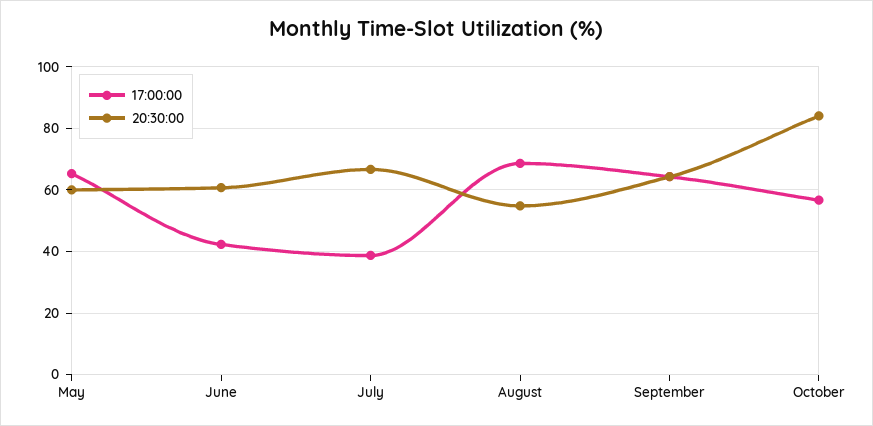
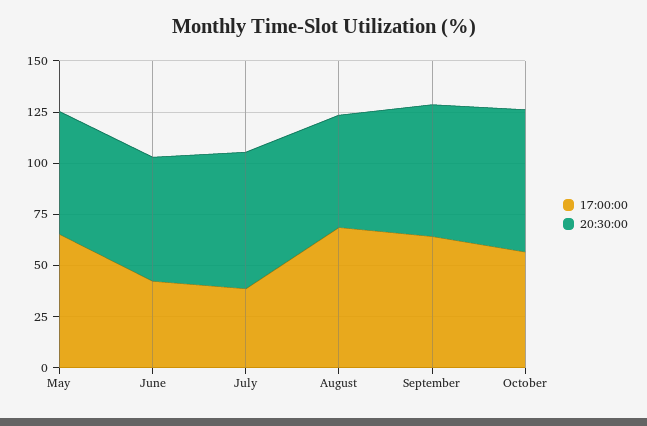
  {
    "17:00:00": {
      "May": 66,
      "June": 42,
      "July": 38,
      "August": 68,
      "September": 64,
      "October": 56
    },
    "20:30:00": {
      "May": 60,
      "June": 60,
      "July": 66,
      "August": 54,
      "September": 64,
-     "October": 84
+     "October": 70
    }
  }

